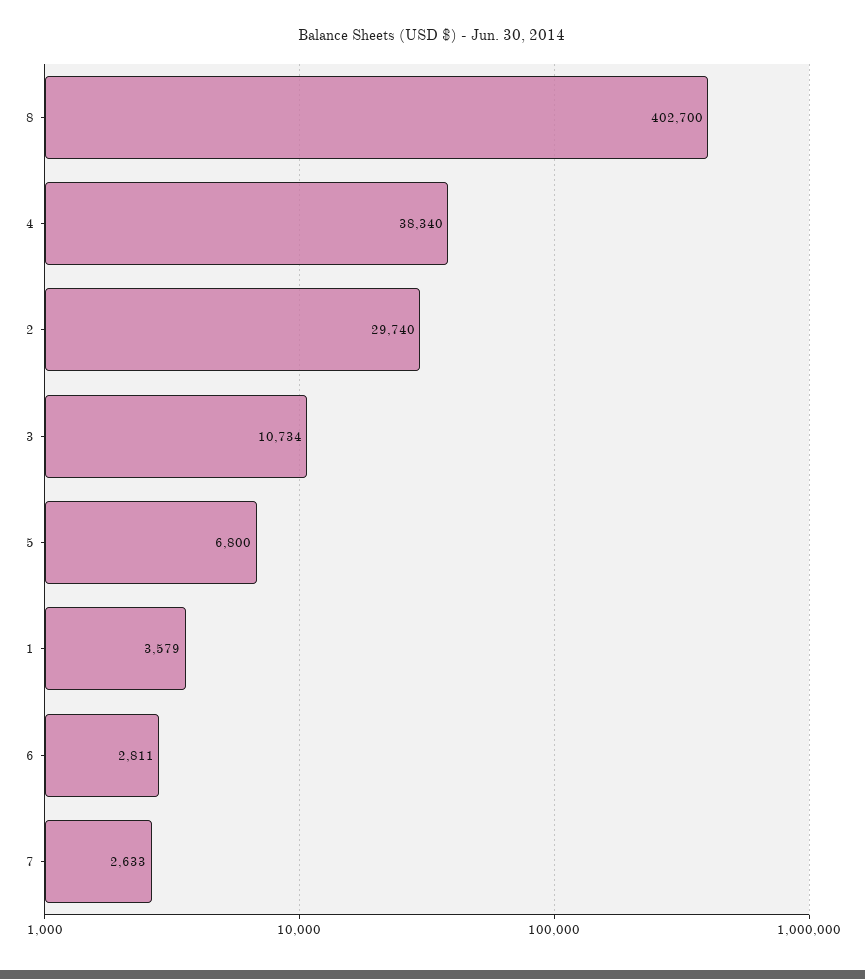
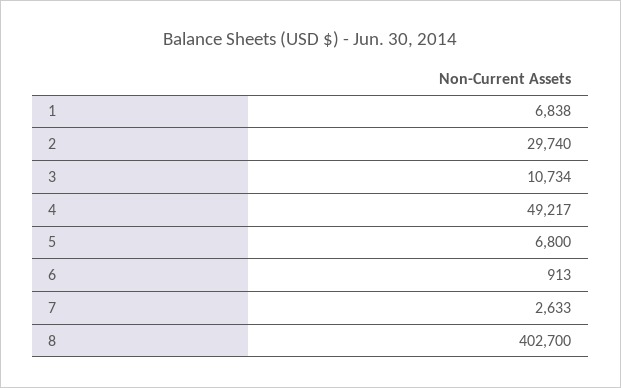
  {
    "8": 402700,
-   "4": 38340,
+   "4": 49217,
    "2": 29740,
    "3": 10734,
    "5": 6800,
-   "1": 3579,
+   "1": 6838,
-   "6": 2811,
+   "6": 913,
    "7": 2633
  }

